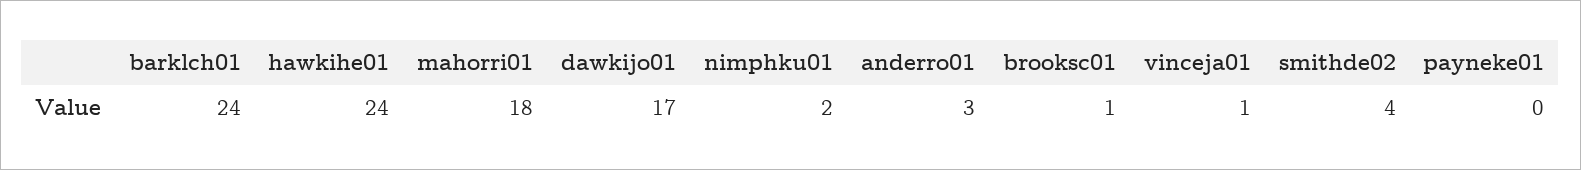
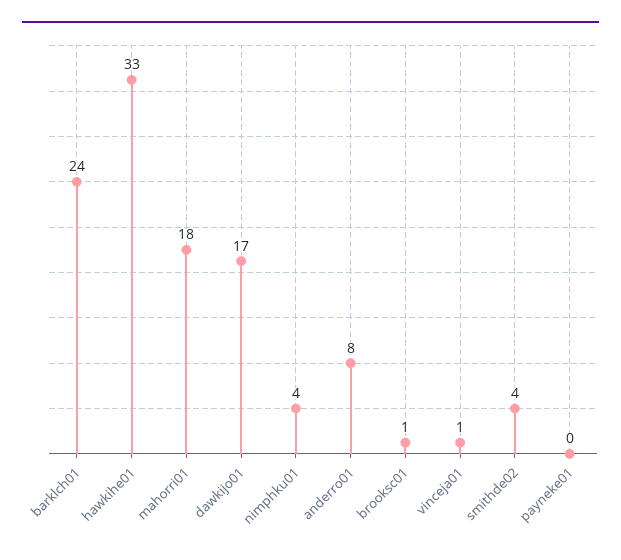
  {
    "barklch01": 24,
-   "hawkihe01": 24,
+   "hawkihe01": 33,
    "mahorri01": 18,
    "dawkijo01": 17,
-   "nimphku01": 2,
+   "nimphku01": 4,
-   "anderro01": 3,
+   "anderro01": 8,
    "brooksc01": 1,
    "vinceja01": 1,
    "smithde02": 4,
    "payneke01": 0
  }

